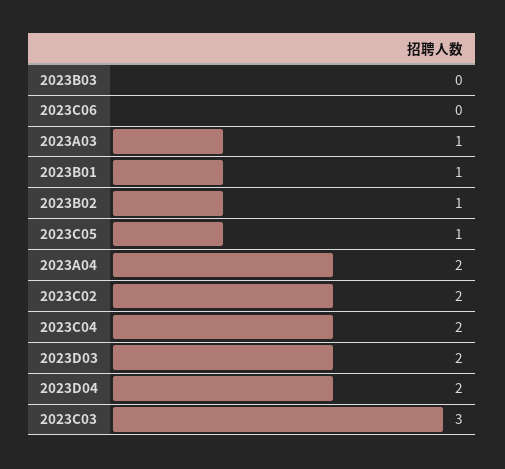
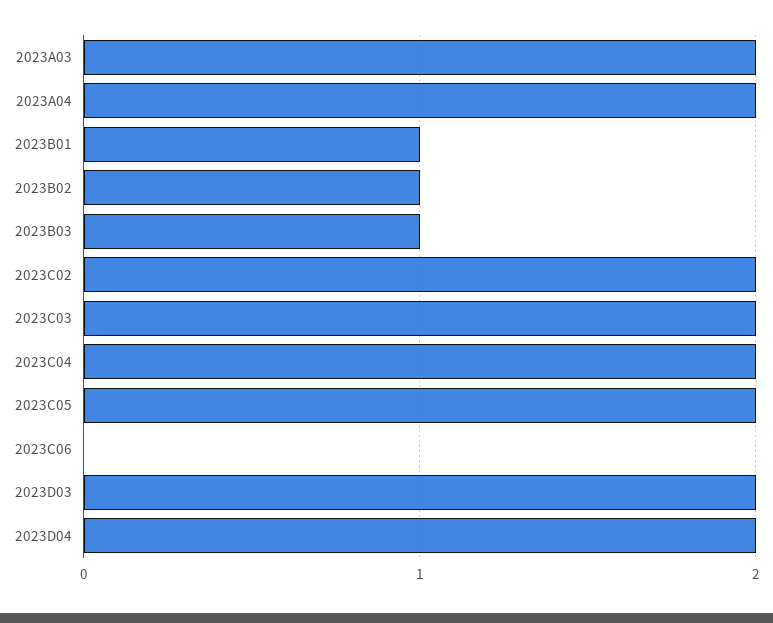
  {
-   "2023B03": 0,
+   "2023B03": 1,
    "2023C06": 0,
-   "2023A03": 1,
+   "2023A03": 2,
    "2023B01": 1,
    "2023B02": 1,
-   "2023C05": 1,
+   "2023C05": 2,
    "2023A04": 2,
    "2023C02": 2,
    "2023C04": 2,
    "2023D03": 2,
    "2023D04": 2,
-   "2023C03": 3
+   "2023C03": 2
  }

